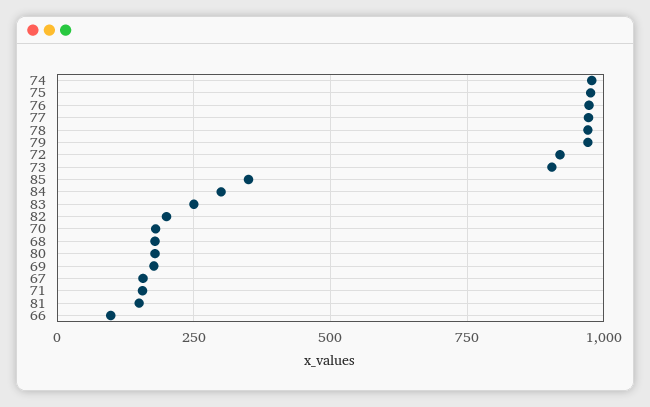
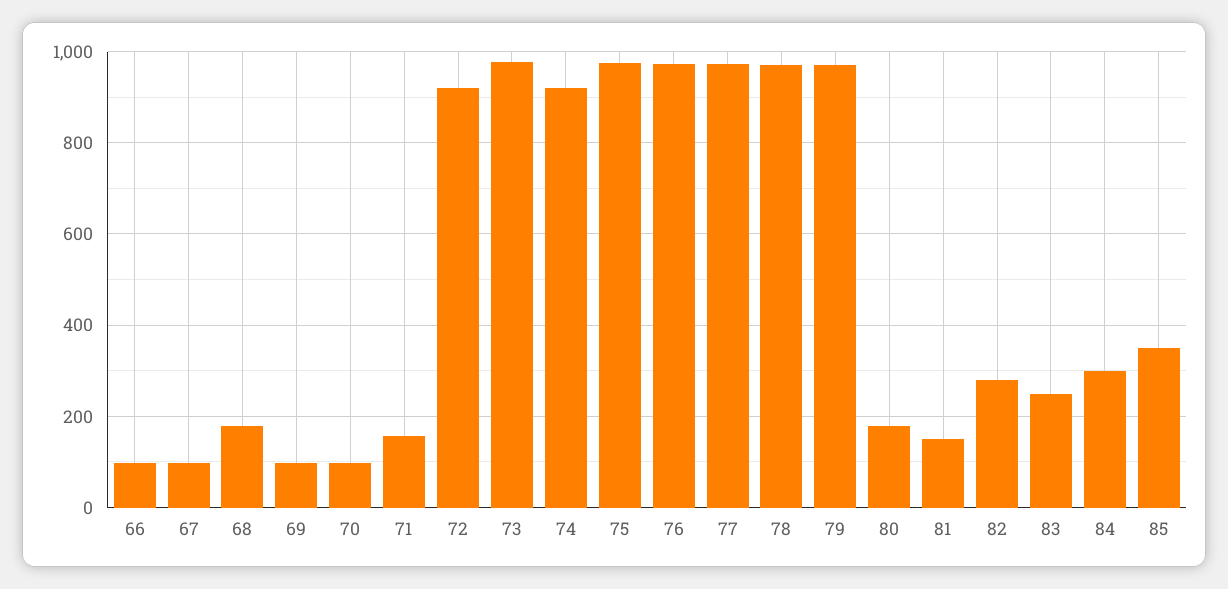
  {
-   "74": 975,
+   "74": 920,
    "75": 980,
    "76": 980,
    "77": 980,
    "78": 980,
    "79": 980,
    "72": 920,
-   "73": 900,
+   "73": 980,
    "85": 360,
    "84": 300,
    "83": 260,
-   "82": 200,
+   "82": 280,
-   "70": 175,
+   "70": 100,
    "68": 180,
    "80": 180,
-   "69": 175,
+   "69": 100,
-   "67": 150,
+   "67": 100,
    "71": 160,
    "81": 160,
    "66": 100
  }

